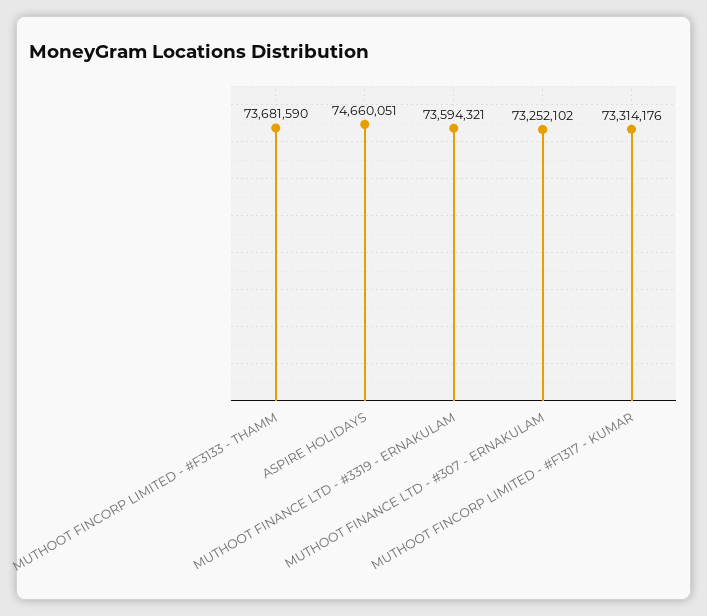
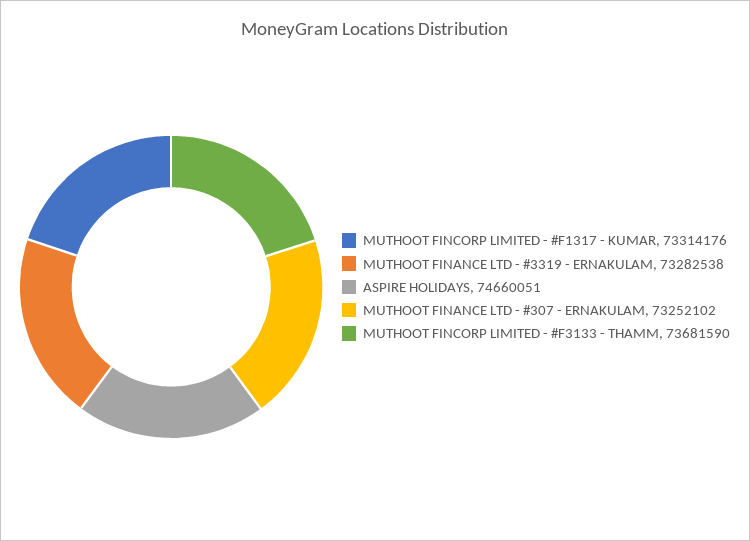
  {
    "MUTHOOT FINCORP LIMITED - #F3133 - THAMM": 73681590,
    "ASPIRE HOLIDAYS": 74660051,
-   "MUTHOOT FINANCE LTD - #3319 - ERNAKULAM": 73594321,
+   "MUTHOOT FINANCE LTD - #3319 - ERNAKULAM": 73282538,
    "MUTHOOT FINANCE LTD - #307 - ERNAKULAM": 73252102,
    "MUTHOOT FINCORP LIMITED - #F1317 - KUMAR": 73314176
  }

